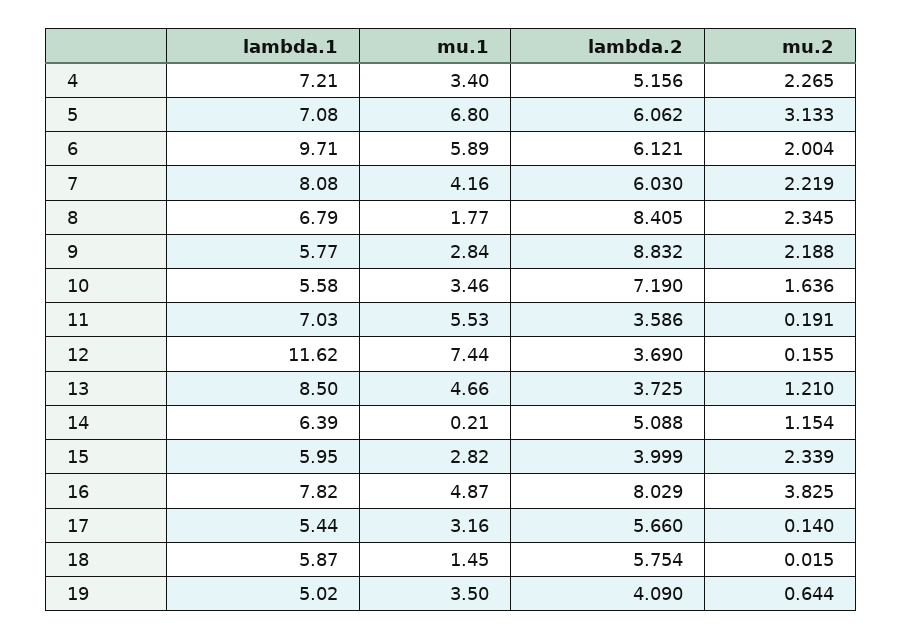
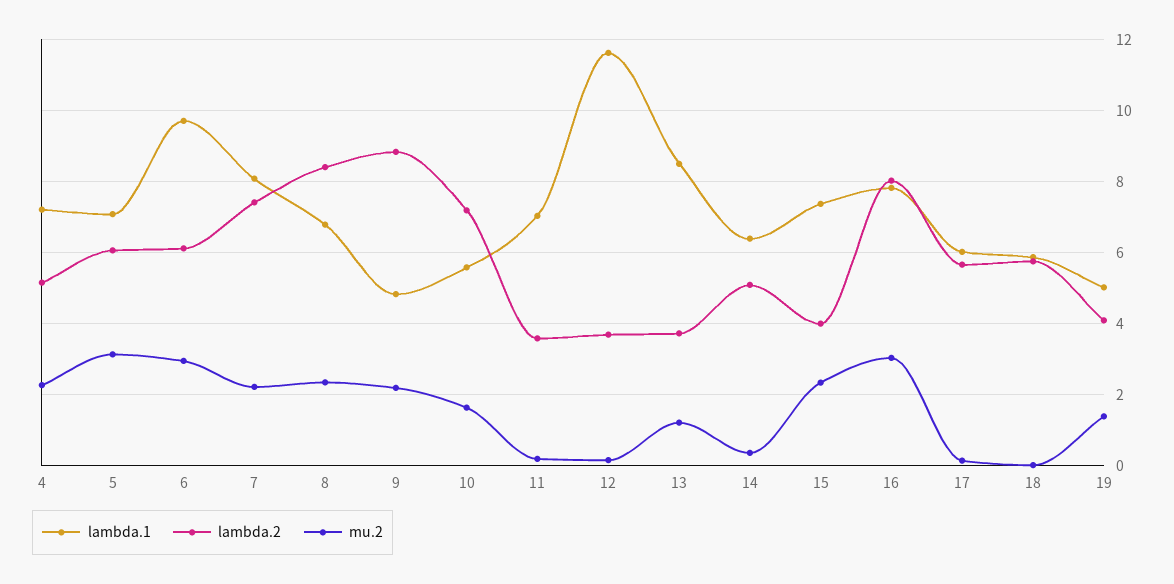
  {
    "lambda.1": {
      "4": 7.21,
      "5": 7.08,
      "6": 9.71,
      "7": 8.08,
      "8": 6.79,
-     "9": 5.77,
+     "9": 4.8,
      "10": 5.58,
      "11": 7.03,
      "12": 11.62,
      "13": 8.5,
      "14": 6.39,
-     "15": 5.95,
+     "15": 7.4,
      "16": 7.82,
-     "17": 5.44,
+     "17": 6,
      "18": 5.87,
      "19": 5.02
    },
-   "mu.1": {
-     "4": 3.4,
-     "5": 6.8,
-     "6": 5.89,
-     "7": 4.16,
-     "8": 1.77,
-     "9": 2.84,
-     "10": 3.46,
-     "11": 5.53,
-     "12": 7.44,
-     "13": 4.66,
-     "14": 0.21,
-     "15": 2.82,
-     "16": 4.87,
-     "17": 3.16,
-     "18": 1.45,
-     "19": 3.5
-   },
    "lambda.2": {
      "4": 5.156,
      "5": 6.062,
      "6": 6.121,
-     "7": 6.03,
+     "7": 7.4,
      "8": 8.405,
      "9": 8.832,
      "10": 7.19,
      "11": 3.586,
      "12": 3.69,
      "13": 3.725,
      "14": 5.088,
      "15": 3.999,
      "16": 8.029,
      "17": 5.66,
      "18": 5.754,
      "19": 4.09
    },
    "mu.2": {
      "4": 2.265,
      "5": 3.133,
-     "6": 2.004,
+     "6": 3,
      "7": 2.219,
      "8": 2.345,
      "9": 2.188,
      "10": 1.636,
      "11": 0.191,
      "12": 0.155,
      "13": 1.21,
-     "14": 1.154,
+     "14": 0.4,
      "15": 2.339,
-     "16": 3.825,
+     "16": 3,
      "17": 0.14,
      "18": 0.015,
-     "19": 0.644
+     "19": 1.4
    }
  }

